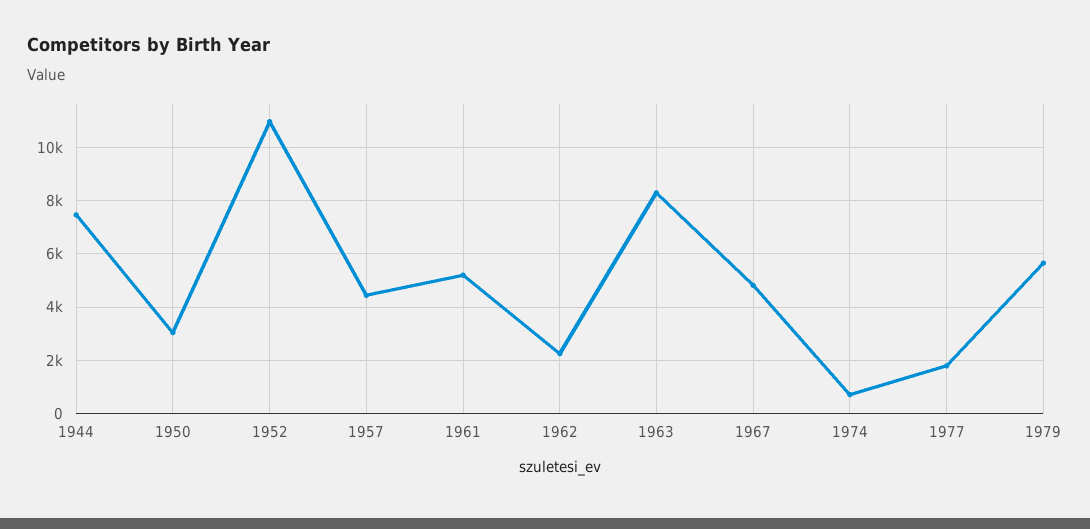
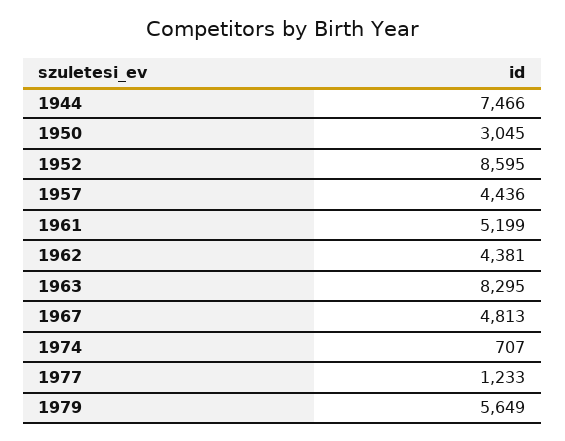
  {
    "1944": 7466,
    "1950": 3045,
-   "1952": 11000,
+   "1952": 8595,
    "1957": 4436,
    "1961": 5199,
-   "1962": 2250,
+   "1962": 4381,
    "1963": 8295,
    "1967": 4813,
    "1974": 707,
-   "1977": 1750,
+   "1977": 1233,
    "1979": 5649
  }

